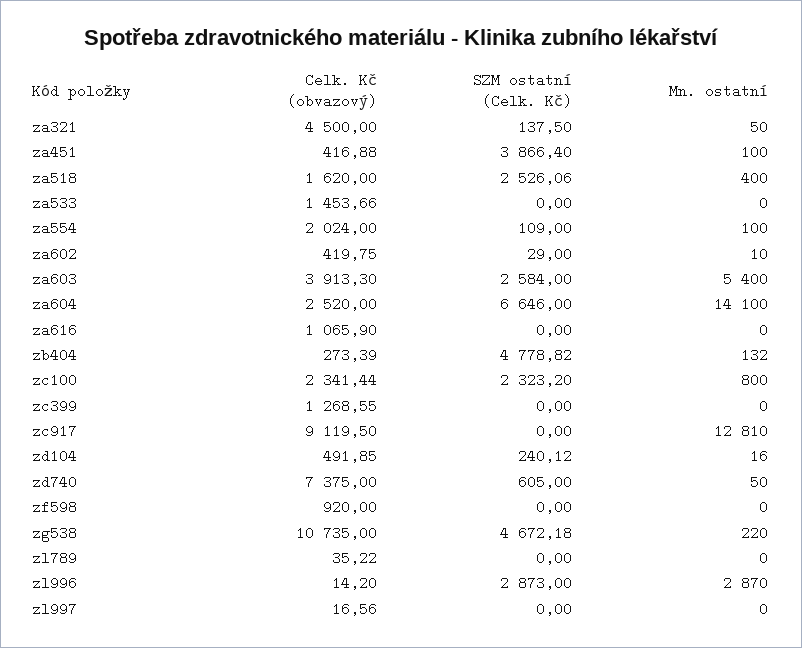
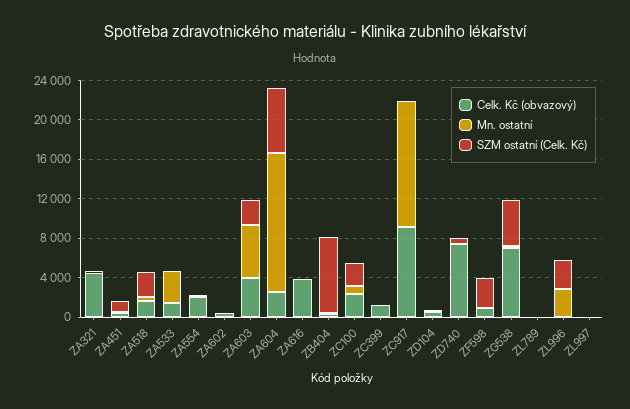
  {
    "Celk. Kč (obvazový)": {
      "za321": 4500,
      "za451": 416.88,
      "za518": 1620,
      "za533": 1453.66,
      "za554": 2024,
      "za602": 419.75,
      "za603": 3913.3,
      "za604": 2520,
-     "za616": 1065.9,
+     "za616": 4000,
      "zb404": 273.39,
      "zc100": 2341.44,
      "zc399": 1268.55,
      "zc917": 9119.5,
      "zd104": 491.85,
      "zd740": 7375,
      "zf598": 920,
-     "zg538": 10735,
+     "zg538": 7000,
      "zl789": 35.22,
      "zl996": 14.2,
      "zl997": 16.56
    },
    "SZM ostatní (Celk. Kč)": {
      "za321": 137.5,
-     "za451": 3866.4,
+     "za451": 1000,
      "za518": 2526.06,
      "za533": 0,
      "za554": 109,
      "za602": 29,
      "za603": 2584,
      "za604": 6646,
      "za616": 0,
-     "zb404": 4778.82,
+     "zb404": 8000,
      "zc100": 2323.2,
      "zc399": 0,
      "zc917": 0,
      "zd104": 240.12,
      "zd740": 605,
-     "zf598": 0,
+     "zf598": 3000,
      "zg538": 4672.18,
      "zl789": 0,
      "zl996": 2873,
      "zl997": 0
    },
    "Mn. ostatní": {
      "za321": 50,
      "za451": 100,
      "za518": 400,
-     "za533": 0,
+     "za533": 3000,
      "za554": 100,
      "za602": 10,
      "za603": 5400,
      "za604": 14100,
      "za616": 0,
      "zb404": 132,
      "zc100": 800,
      "zc399": 0,
      "zc917": 12810,
      "zd104": 16,
      "zd740": 50,
      "zf598": 0,
      "zg538": 220,
      "zl789": 0,
      "zl996": 2870,
      "zl997": 0
    }
  }

